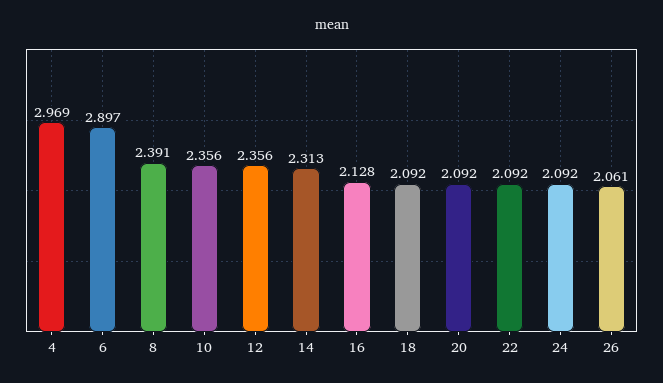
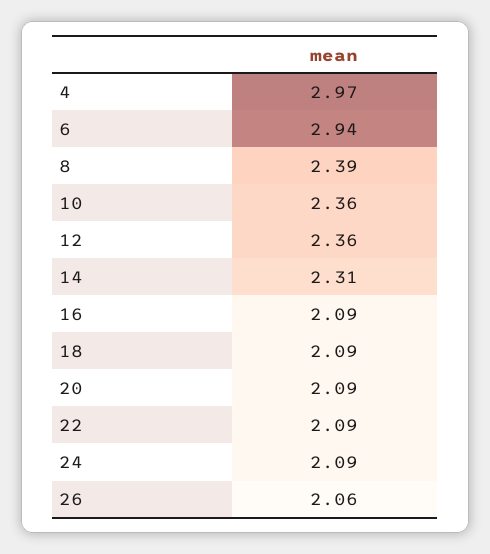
  {
    "4": 2.969,
-   "6": 2.897,
+   "6": 2.94,
    "8": 2.391,
    "10": 2.356,
    "12": 2.356,
    "14": 2.313,
-   "16": 2.128,
+   "16": 2.09,
    "18": 2.092,
    "20": 2.092,
    "22": 2.092,
    "24": 2.092,
    "26": 2.061
  }

